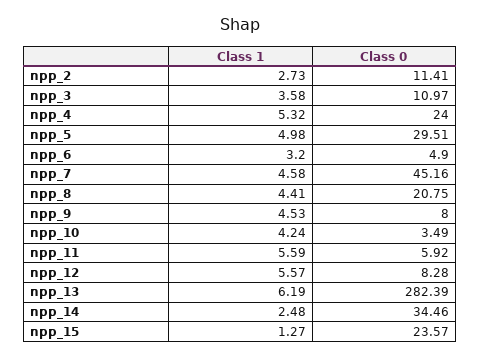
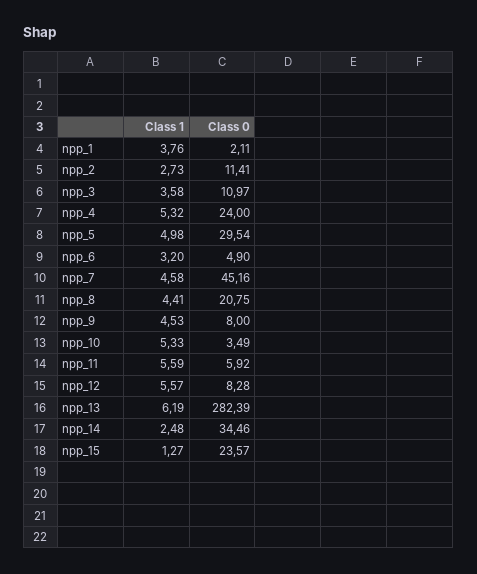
  {
    "Class 1": {
      "npp_2": 2.73,
      "npp_3": 3.58,
      "npp_4": 5.32,
      "npp_5": 4.98,
      "npp_6": 3.2,
      "npp_7": 4.58,
      "npp_8": 4.41,
      "npp_9": 4.53,
-     "npp_10": 4.24,
+     "npp_10": 5.33,
      "npp_11": 5.59,
      "npp_12": 5.57,
      "npp_13": 6.19,
      "npp_14": 2.48,
-     "npp_15": 1.27
+     "npp_15": 1.27,
+     "npp_1": 3.76
    },
    "Class 0": {
      "npp_2": 11.41,
      "npp_3": 10.97,
      "npp_4": 24,
-     "npp_5": 29.51,
+     "npp_5": 29.54,
      "npp_6": 4.9,
      "npp_7": 45.16,
      "npp_8": 20.75,
      "npp_9": 8,
      "npp_10": 3.49,
      "npp_11": 5.92,
      "npp_12": 8.28,
      "npp_13": 282.39,
      "npp_14": 34.46,
-     "npp_15": 23.57
+     "npp_15": 23.57,
+     "npp_1": 2.11
    }
  }

